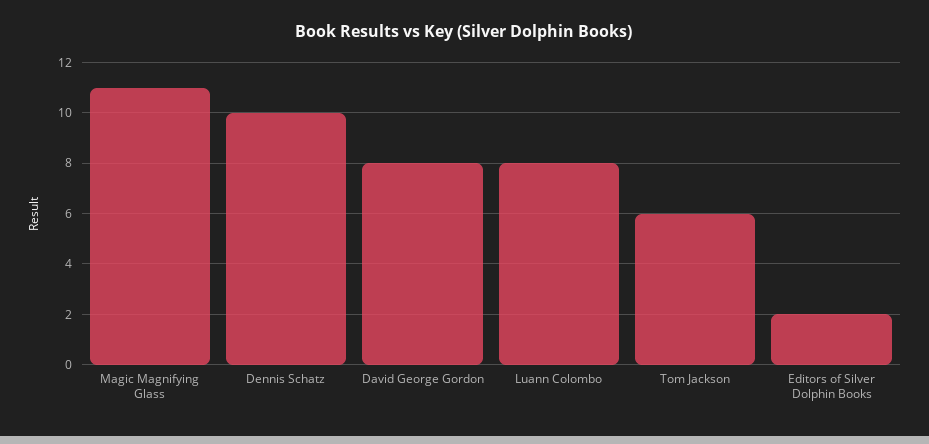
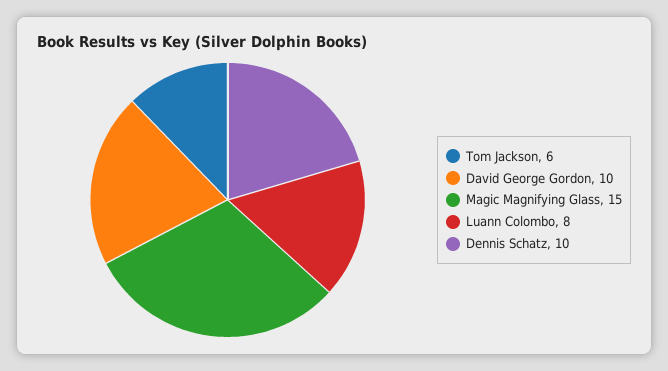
  {
-   "Magic Magnifying Glass": 11,
+   "Magic Magnifying Glass": 15,
    "Dennis Schatz": 10,
-   "David George Gordon": 8,
+   "David George Gordon": 10,
    "Luann Colombo": 8,
-   "Tom Jackson": 6,
+   "Tom Jackson": 6
-   "Editors of Silver Dolphin Books": 2
  }

